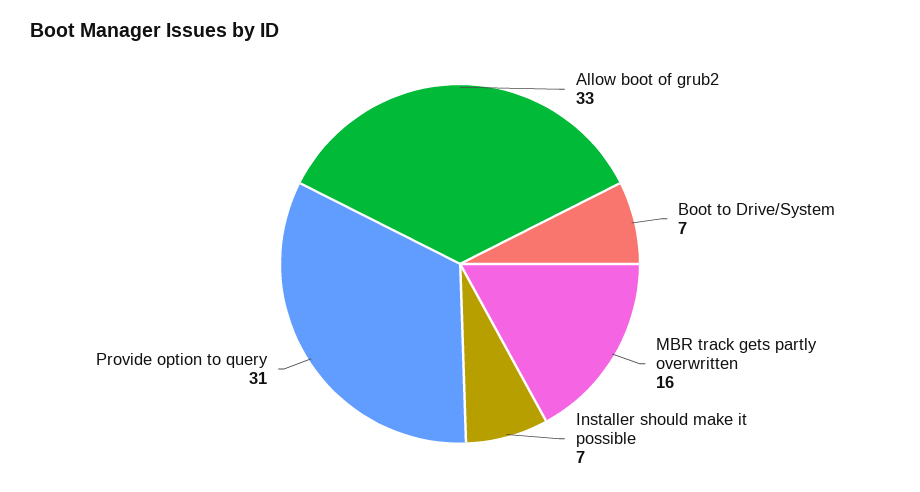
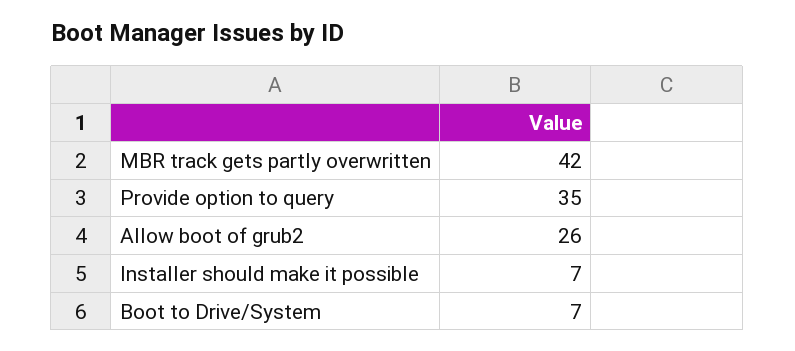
  {
-   "Allow boot of grub2": 33,
+   "Allow boot of grub2": 26,
    "Boot to Drive/System": 7,
-   "MBR track gets partly overwritten": 16,
+   "MBR track gets partly overwritten": 42,
    "Installer should make it possible": 7,
-   "Provide option to query": 31
+   "Provide option to query": 35
  }

